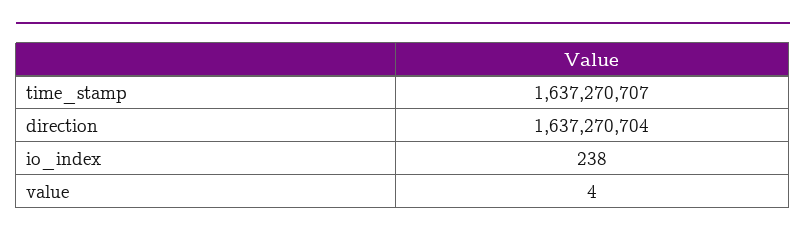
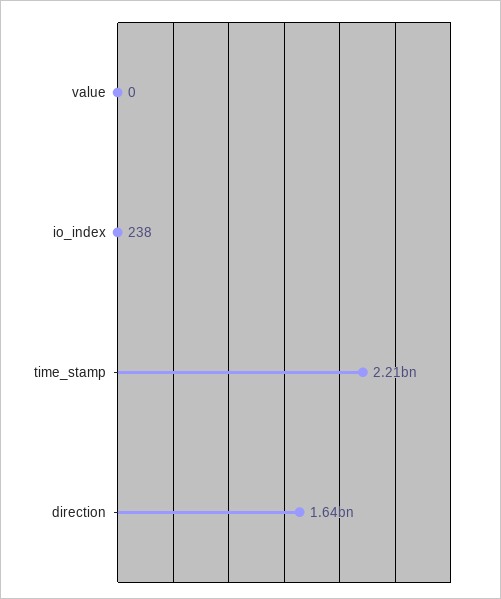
  {
-   "time_stamp": 1637270707,
+   "time_stamp": 2210000000,
    "direction": 1637270704,
    "io_index": 238,
-   "value": 4
+   "value": 0
  }

